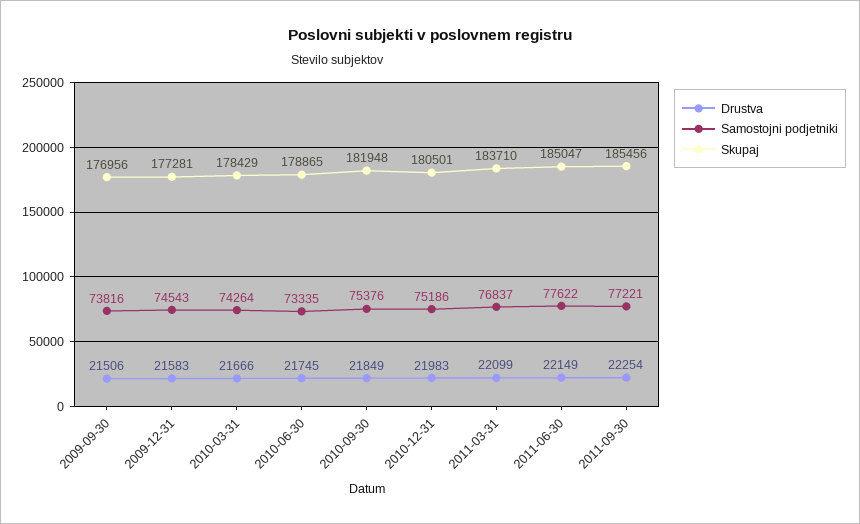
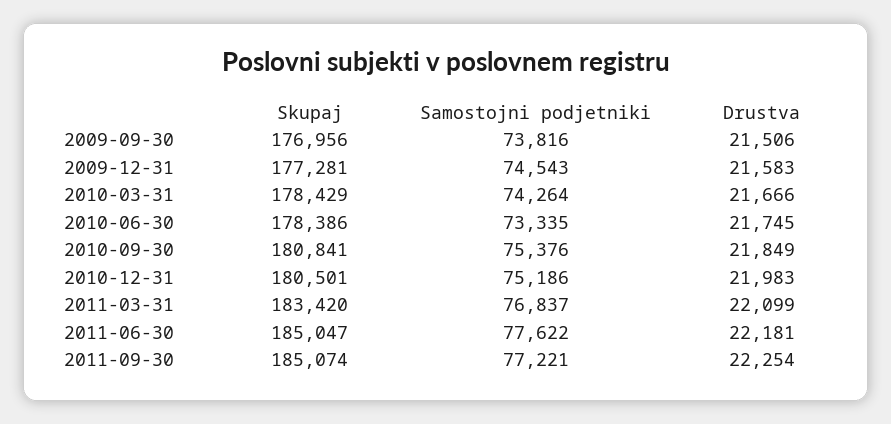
  {
    "Drustva": {
      "2009-09-30": 21506,
      "2009-12-31": 21583,
      "2010-03-31": 21666,
      "2010-06-30": 21745,
      "2010-09-30": 21849,
      "2010-12-31": 21983,
      "2011-03-31": 22099,
-     "2011-06-30": 22149,
+     "2011-06-30": 22181,
      "2011-09-30": 22254
    },
    "Samostojni podjetniki": {
      "2009-09-30": 73816,
      "2009-12-31": 74543,
      "2010-03-31": 74264,
      "2010-06-30": 73335,
      "2010-09-30": 75376,
      "2010-12-31": 75186,
      "2011-03-31": 76837,
      "2011-06-30": 77622,
      "2011-09-30": 77221
    },
    "Skupaj": {
      "2009-09-30": 176956,
      "2009-12-31": 177281,
      "2010-03-31": 178429,
-     "2010-06-30": 178865,
+     "2010-06-30": 178386,
-     "2010-09-30": 181948,
+     "2010-09-30": 180841,
      "2010-12-31": 180501,
-     "2011-03-31": 183710,
+     "2011-03-31": 183420,
      "2011-06-30": 185047,
-     "2011-09-30": 185456
+     "2011-09-30": 185074
    }
  }

